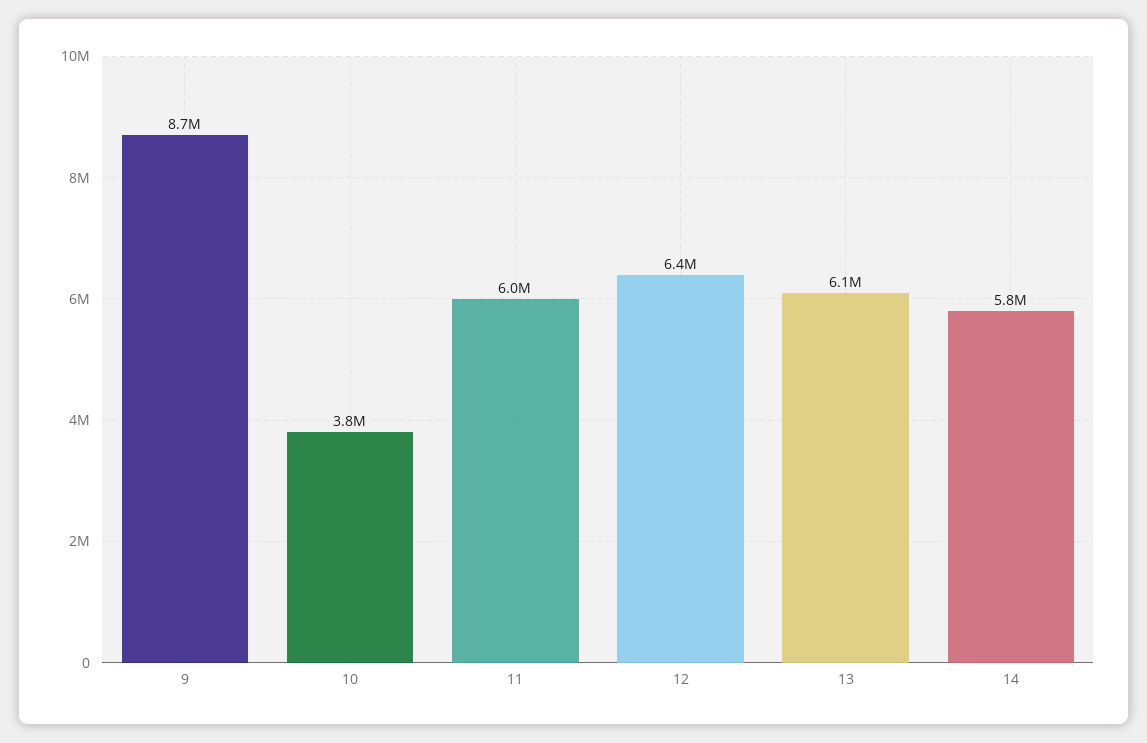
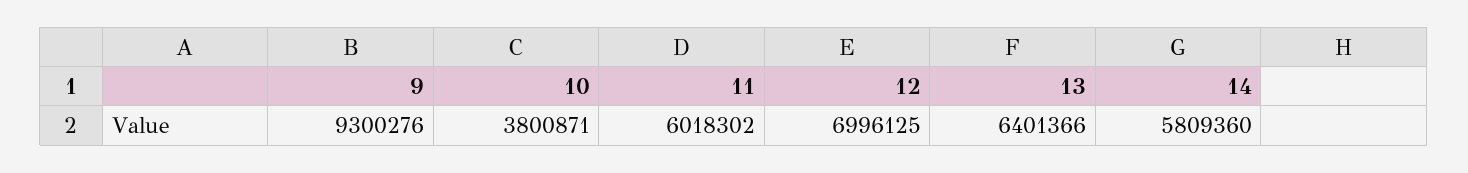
  {
-   "9": 8700000,
+   "9": 9300276,
    "10": 3800871,
    "11": 6018302,
-   "12": 6400000,
+   "12": 6996125,
-   "13": 6100000,
+   "13": 6401366,
    "14": 5809360
  }

